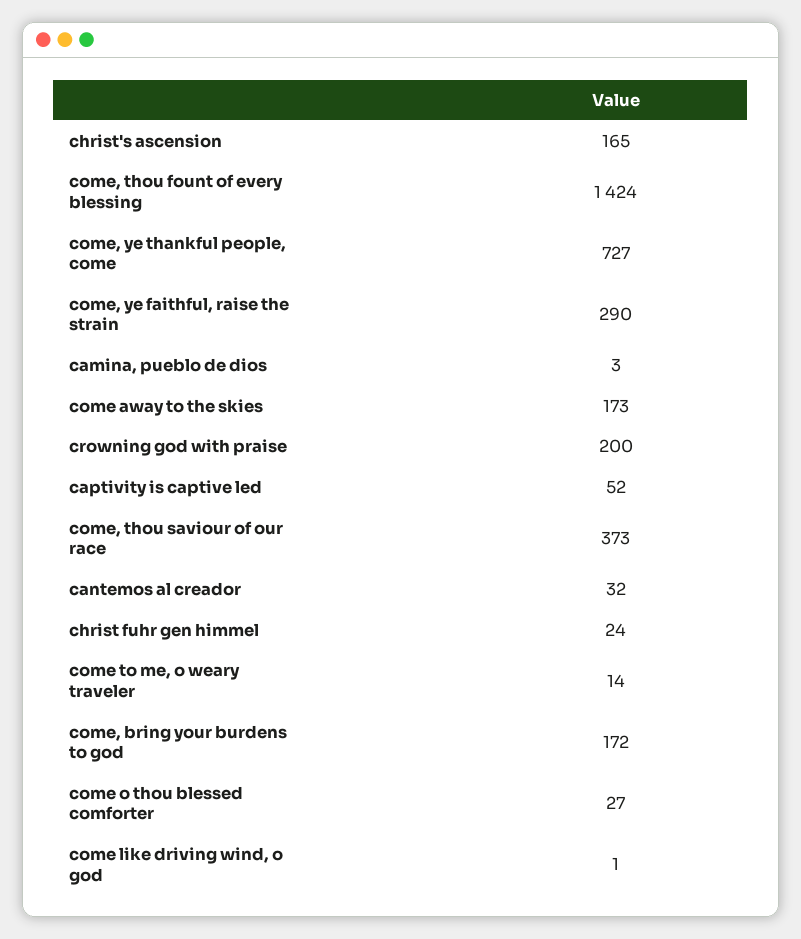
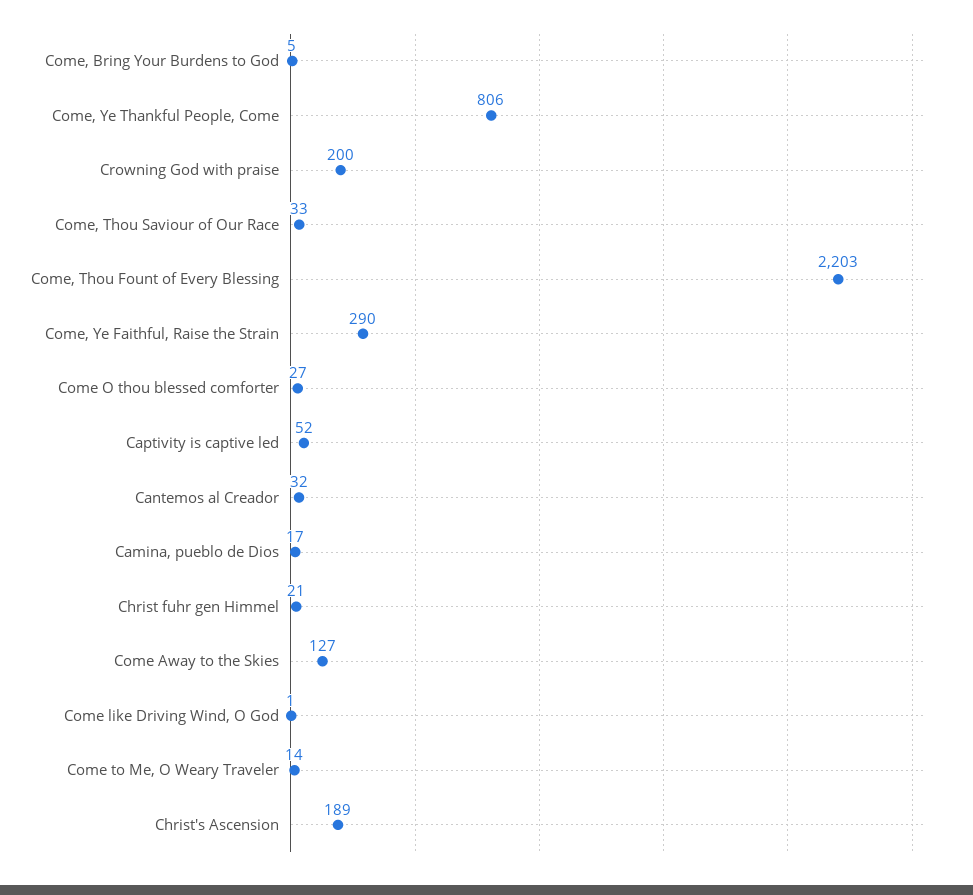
  {
-   "christ's ascension": 165,
+   "christ's ascension": 189,
-   "come, thou fount of every blessing": 1424,
+   "come, thou fount of every blessing": 2203,
-   "come, ye thankful people, come": 727,
+   "come, ye thankful people, come": 806,
    "come, ye faithful, raise the strain": 290,
-   "camina, pueblo de dios": 3,
+   "camina, pueblo de dios": 17,
-   "come away to the skies": 173,
+   "come away to the skies": 127,
    "crowning god with praise": 200,
    "captivity is captive led": 52,
-   "come, thou saviour of our race": 373,
+   "come, thou saviour of our race": 33,
    "cantemos al creador": 32,
-   "christ fuhr gen himmel": 24,
+   "christ fuhr gen himmel": 21,
    "come to me, o weary traveler": 14,
-   "come, bring your burdens to god": 172,
+   "come, bring your burdens to god": 5,
    "come o thou blessed comforter": 27,
    "come like driving wind, o god": 1
  }

